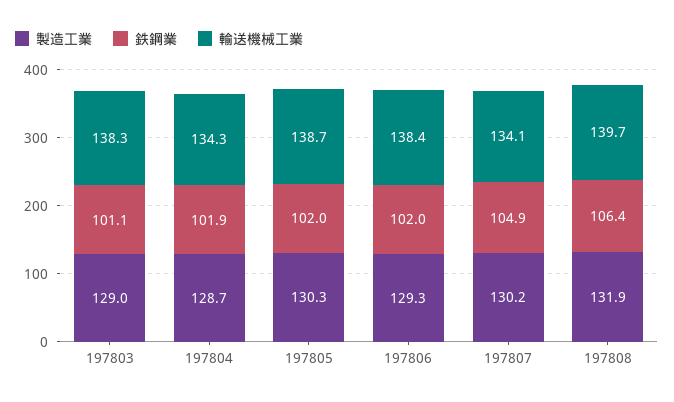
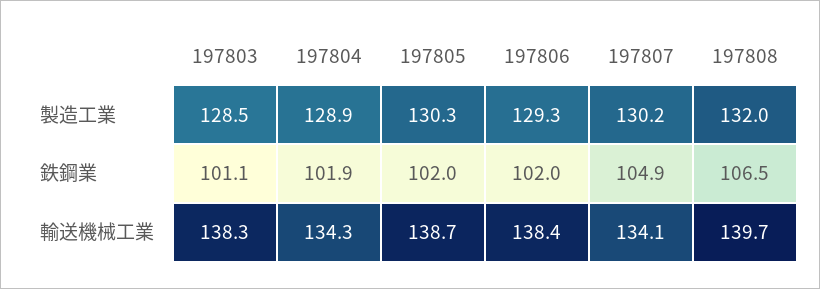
  {
    "製造工業": {
-     "197803": 129,
+     "197803": 128.5,
-     "197804": 128.7,
+     "197804": 128.9,
      "197805": 130.3,
      "197806": 129.3,
      "197807": 130.2,
-     "197808": 131.9
+     "197808": 132
    },
    "鉄鋼業": {
      "197803": 101.1,
      "197804": 101.9,
      "197805": 102,
      "197806": 102,
      "197807": 104.9,
-     "197808": 106.4
+     "197808": 106.5
    },
    "輸送機械工業": {
      "197803": 138.3,
      "197804": 134.3,
      "197805": 138.7,
      "197806": 138.4,
      "197807": 134.1,
      "197808": 139.7
    }
  }

